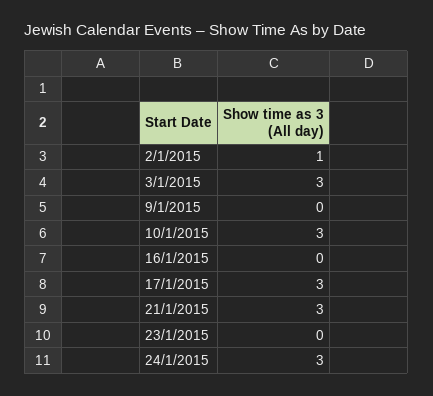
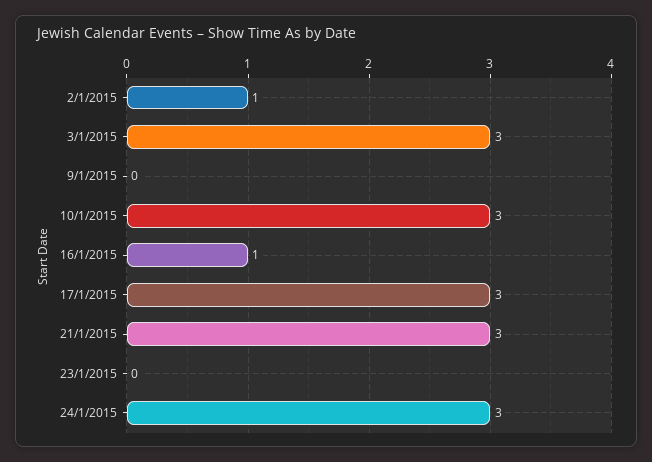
  {
    "2/1/2015": 1,
    "3/1/2015": 3,
    "9/1/2015": 0,
    "10/1/2015": 3,
-   "16/1/2015": 0,
+   "16/1/2015": 1,
    "17/1/2015": 3,
    "21/1/2015": 3,
    "23/1/2015": 0,
    "24/1/2015": 3
  }

